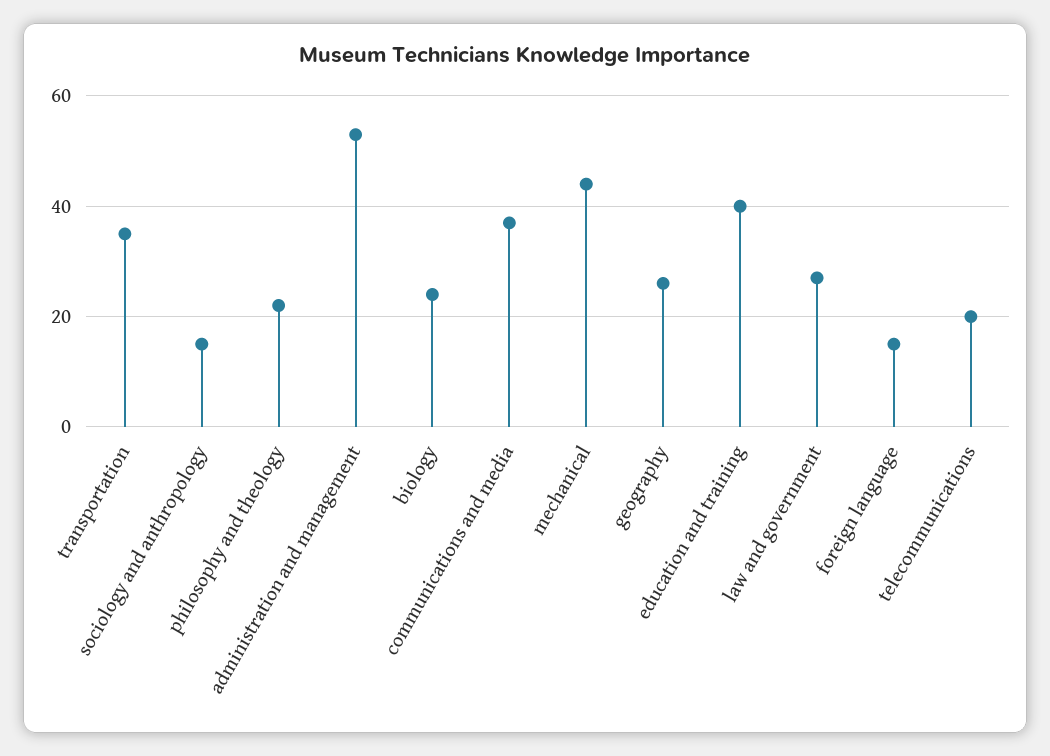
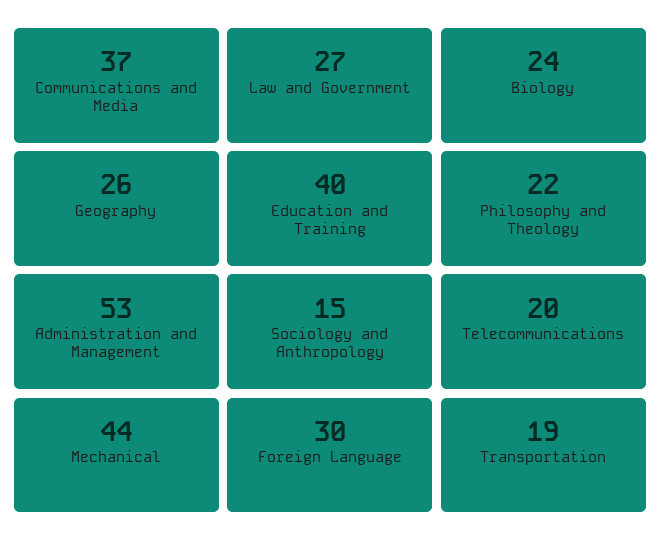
  {
-   "transportation": 35,
+   "transportation": 19,
    "sociology and anthropology": 15,
    "philosophy and theology": 22,
    "administration and management": 53,
    "biology": 24,
    "communications and media": 37,
    "mechanical": 44,
    "geography": 26,
    "education and training": 40,
    "law and government": 27,
-   "foreign language": 15,
+   "foreign language": 30,
    "telecommunications": 20
  }

